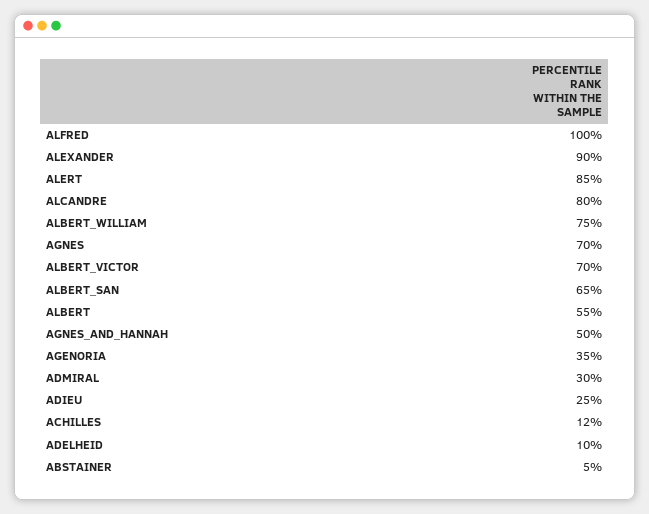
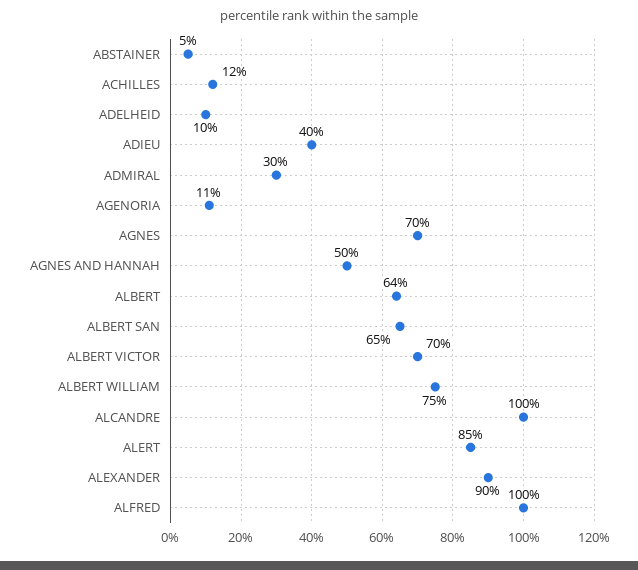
  {
    "ALFRED": 100,
    "ALEXANDER": 90,
    "ALERT": 85,
-   "ALCANDRE": 80,
+   "ALCANDRE": 100,
    "ALBERT_WILLIAM": 75,
    "AGNES": 70,
    "ALBERT_VICTOR": 70,
    "ALBERT_SAN": 65,
-   "ALBERT": 55,
+   "ALBERT": 64,
    "AGNES_AND_HANNAH": 50,
-   "AGENORIA": 35,
+   "AGENORIA": 11,
    "ADMIRAL": 30,
-   "ADIEU": 25,
+   "ADIEU": 40,
    "ACHILLES": 12,
    "ADELHEID": 10,
    "ABSTAINER": 5
  }

